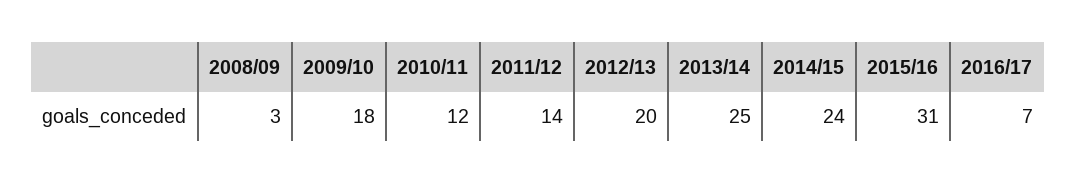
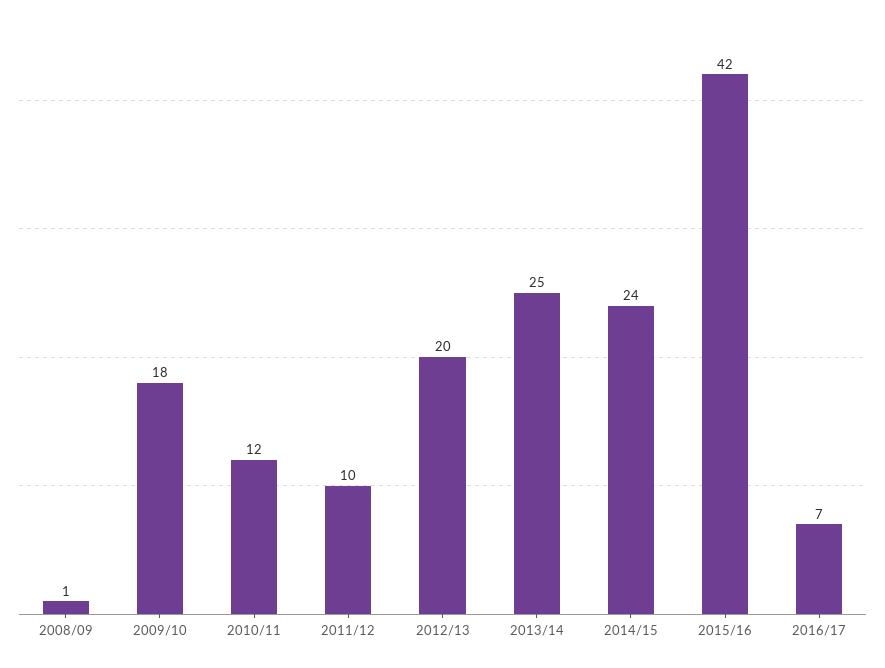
  {
-   "2008/09": 3,
+   "2008/09": 1,
    "2009/10": 18,
    "2010/11": 12,
-   "2011/12": 14,
+   "2011/12": 10,
    "2012/13": 20,
    "2013/14": 25,
    "2014/15": 24,
-   "2015/16": 31,
+   "2015/16": 42,
    "2016/17": 7
  }

